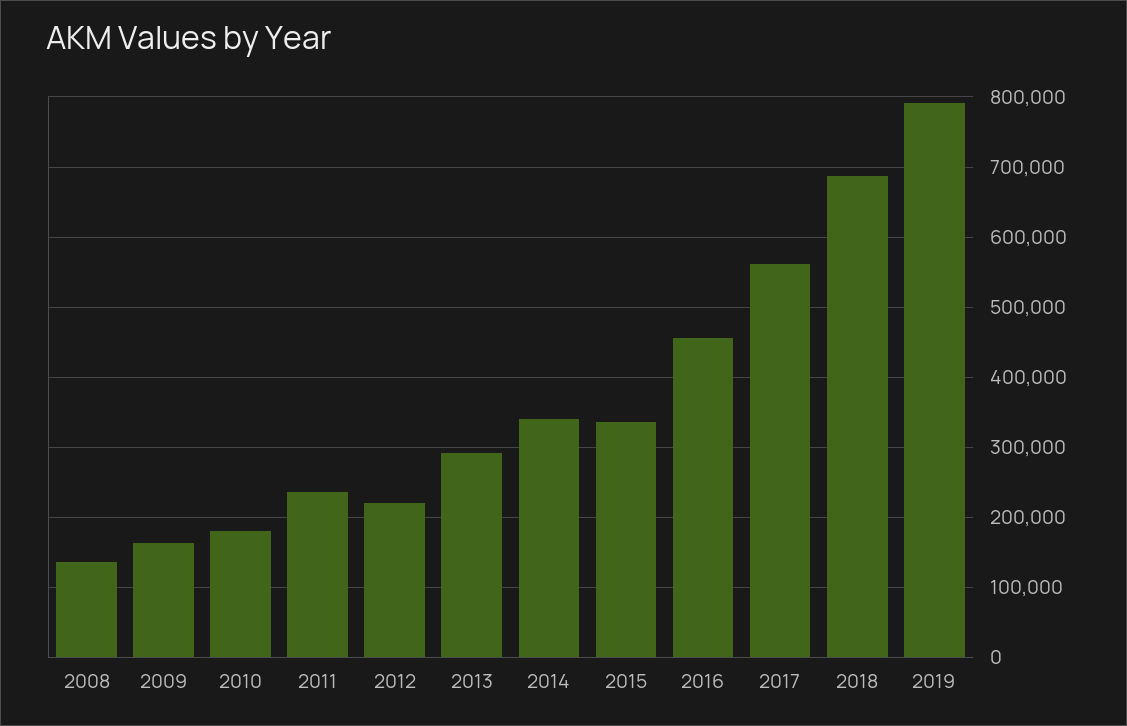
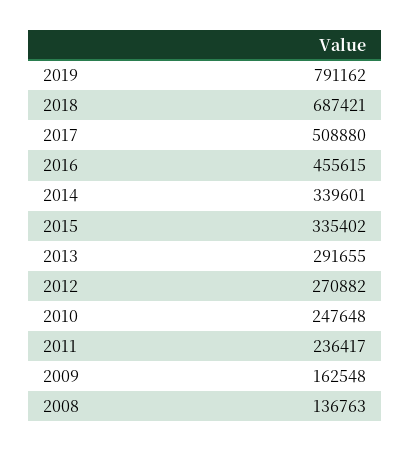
  {
    "2008": 136763,
    "2009": 162548,
-   "2010": 180000,
+   "2010": 247648,
    "2011": 236417,
-   "2012": 220000,
+   "2012": 270882,
    "2013": 291655,
    "2014": 339601,
    "2015": 335402,
    "2016": 455615,
-   "2017": 560000,
+   "2017": 508880,
    "2018": 687421,
    "2019": 791162
  }

